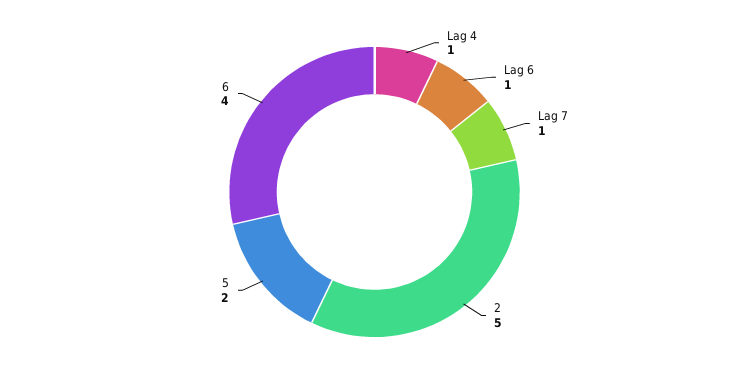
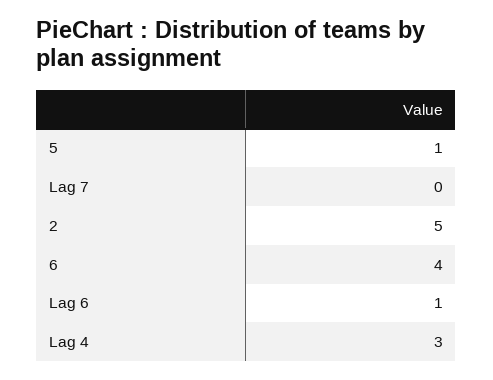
  {
-   "Lag 4": 1,
+   "Lag 4": 3,
    "Lag 6": 1,
-   "Lag 7": 1,
+   "Lag 7": 0,
    "2": 5,
-   "5": 2,
+   "5": 1,
    "6": 4
  }

